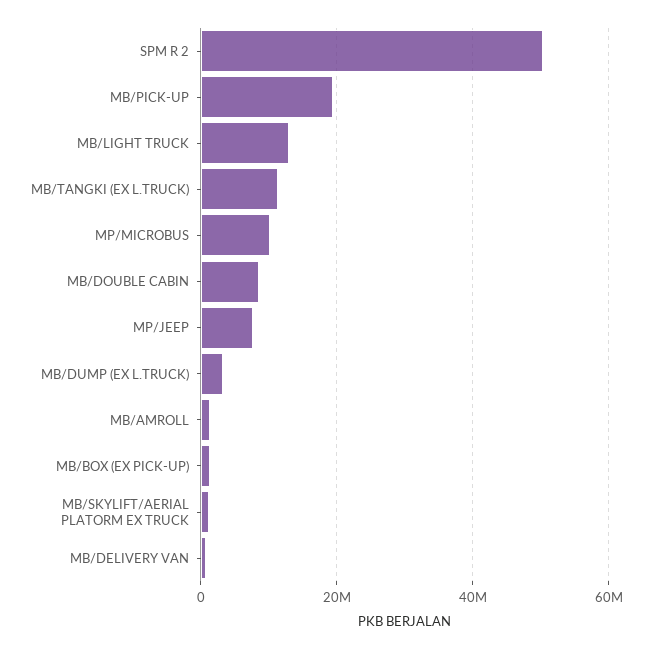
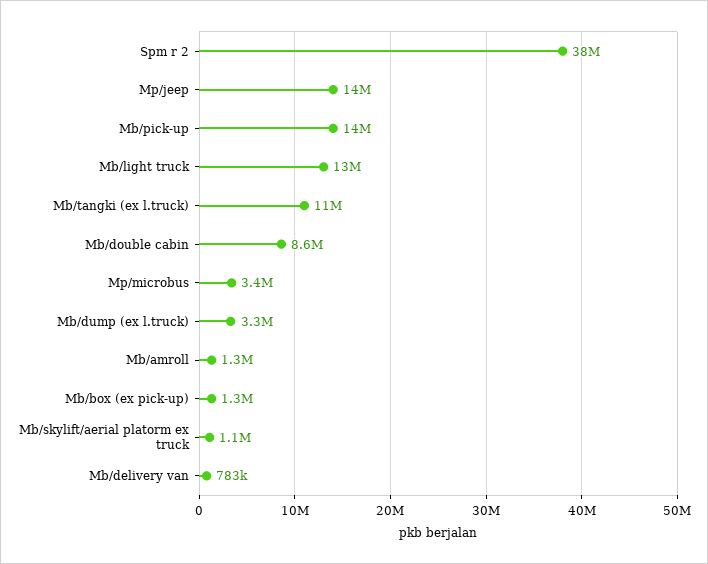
  {
-   "SPM R 2": 50000000,
+   "SPM R 2": 38000000,
-   "MB/PICK-UP": 20000000,
+   "MB/PICK-UP": 14000000,
    "MB/LIGHT TRUCK": 13000000,
    "MB/TANGKI (EX L.TRUCK)": 11000000,
-   "MP/MICROBUS": 10000000,
+   "MP/MICROBUS": 3400000,
    "MB/DOUBLE CABIN": 8600000,
-   "MP/JEEP": 8000000,
+   "MP/JEEP": 14000000,
    "MB/DUMP (EX L.TRUCK)": 3300000,
    "MB/AMROLL": 1300000,
    "MB/BOX (EX PICK-UP)": 1300000,
    "MB/SKYLIFT/AERIAL PLATORM EX TRUCK": 1100000,
    "MB/DELIVERY VAN": 783000
  }

